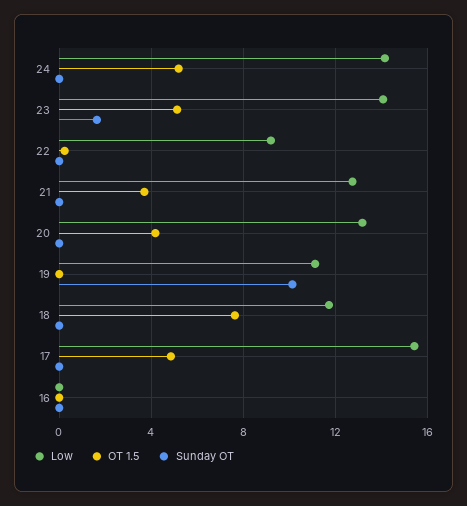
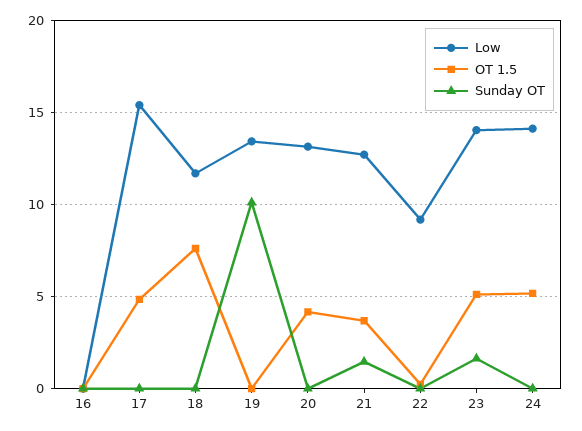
  {
    "Low": {
      "24": 14,
      "23": 14,
      "22": 9,
      "21": 12.5,
      "20": 13,
-     "19": 11,
+     "19": 13.5,
      "18": 11.5,
      "17": 15.5,
      "16": 0
    },
    "OT 1.5": {
      "24": 5,
      "23": 5,
      "22": 0,
      "21": 3.5,
      "20": 4,
      "19": 0,
      "18": 7.5,
      "17": 5,
      "16": 0
    },
    "Sunday OT": {
      "24": 0,
      "23": 1.5,
      "22": 0,
-     "21": 0,
+     "21": 1.5,
      "20": 0,
      "19": 10,
      "18": 0,
      "17": 0,
      "16": 0
    }
  }

